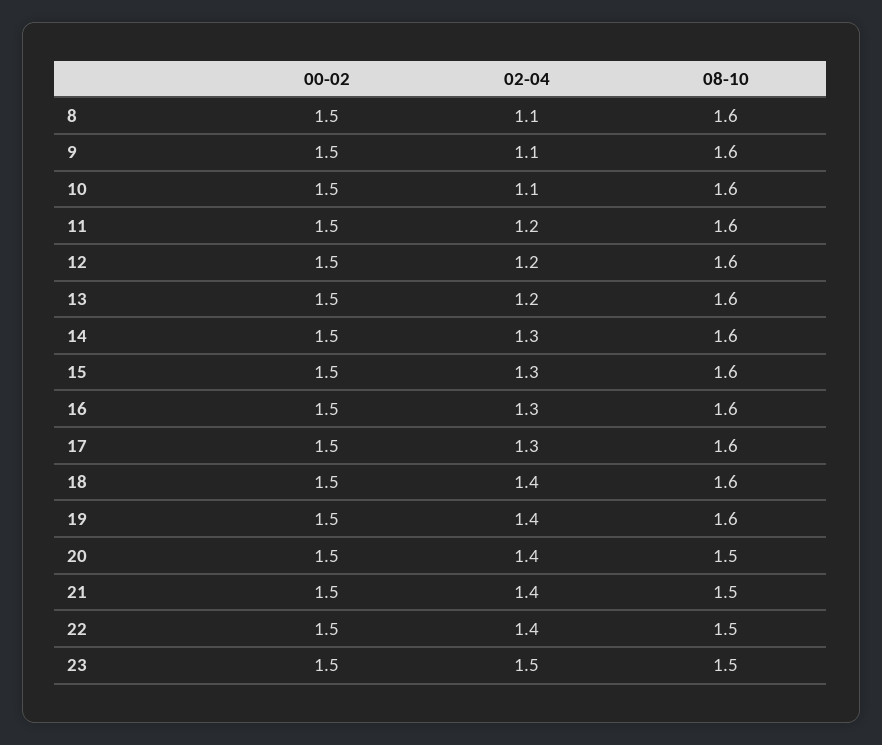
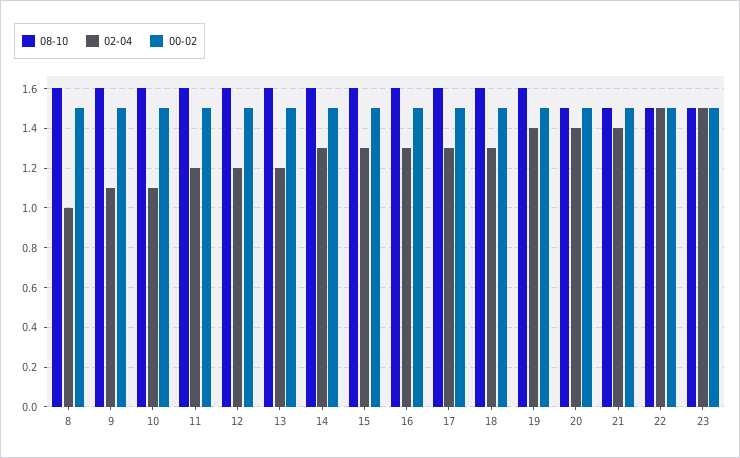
  {
    "00-02": {
      "8": 1.5,
      "9": 1.5,
      "10": 1.5,
      "11": 1.5,
      "12": 1.5,
      "13": 1.5,
      "14": 1.5,
      "15": 1.5,
      "16": 1.5,
      "17": 1.5,
      "18": 1.5,
      "19": 1.5,
      "20": 1.5,
      "21": 1.5,
      "22": 1.5,
      "23": 1.5
    },
    "02-04": {
-     "8": 1.1,
+     "8": 1,
      "9": 1.1,
      "10": 1.1,
      "11": 1.2,
      "12": 1.2,
      "13": 1.2,
      "14": 1.3,
      "15": 1.3,
      "16": 1.3,
      "17": 1.3,
-     "18": 1.4,
+     "18": 1.3,
      "19": 1.4,
      "20": 1.4,
      "21": 1.4,
-     "22": 1.4,
+     "22": 1.5,
      "23": 1.5
    },
    "08-10": {
      "8": 1.6,
      "9": 1.6,
      "10": 1.6,
      "11": 1.6,
      "12": 1.6,
      "13": 1.6,
      "14": 1.6,
      "15": 1.6,
      "16": 1.6,
      "17": 1.6,
      "18": 1.6,
      "19": 1.6,
      "20": 1.5,
      "21": 1.5,
      "22": 1.5,
      "23": 1.5
    }
  }

